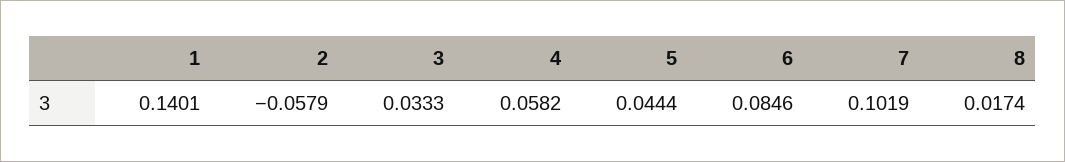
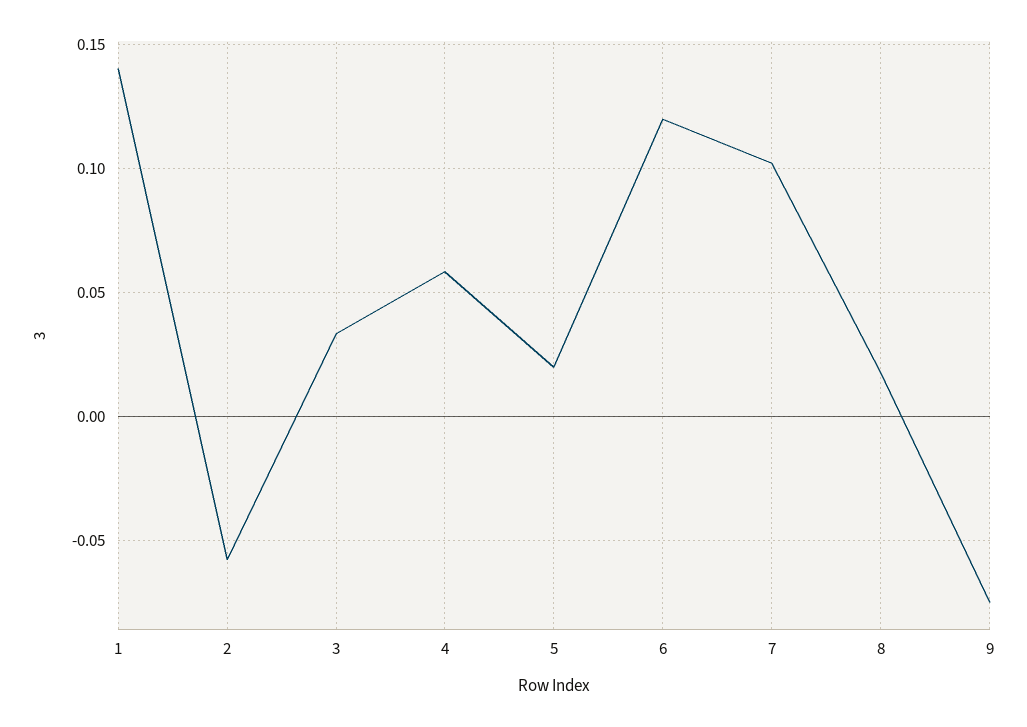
  {
    "1": 0.1401,
    "2": -0.0579,
    "3": 0.0333,
    "4": 0.0582,
-   "5": 0.0444,
+   "5": 0.02,
-   "6": 0.0846,
+   "6": 0.12,
    "7": 0.1019,
-   "8": 0.0174
+   "8": 0.0174,
+   "9": -0.075
  }

